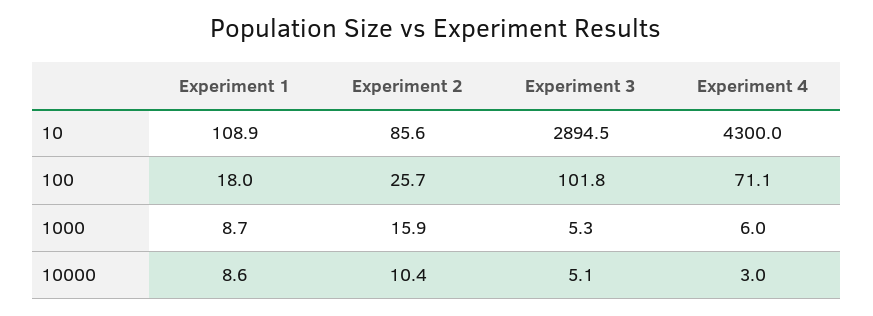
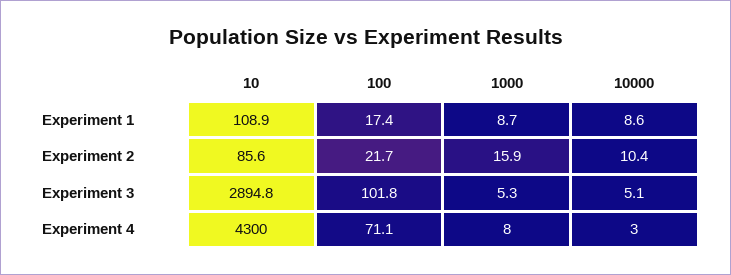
  {
    "Experiment 1": {
      "10": 108.9,
-     "100": 18,
+     "100": 17.4,
      "1000": 8.7,
      "10000": 8.6
    },
    "Experiment 2": {
      "10": 85.6,
-     "100": 25.7,
+     "100": 21.7,
      "1000": 15.9,
      "10000": 10.4
    },
    "Experiment 3": {
-     "10": 2894.5,
+     "10": 2894.8,
      "100": 101.8,
      "1000": 5.3,
      "10000": 5.1
    },
    "Experiment 4": {
      "10": 4300,
      "100": 71.1,
-     "1000": 6,
+     "1000": 8,
      "10000": 3
    }
  }

